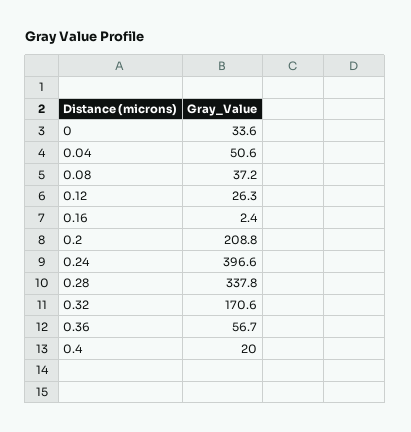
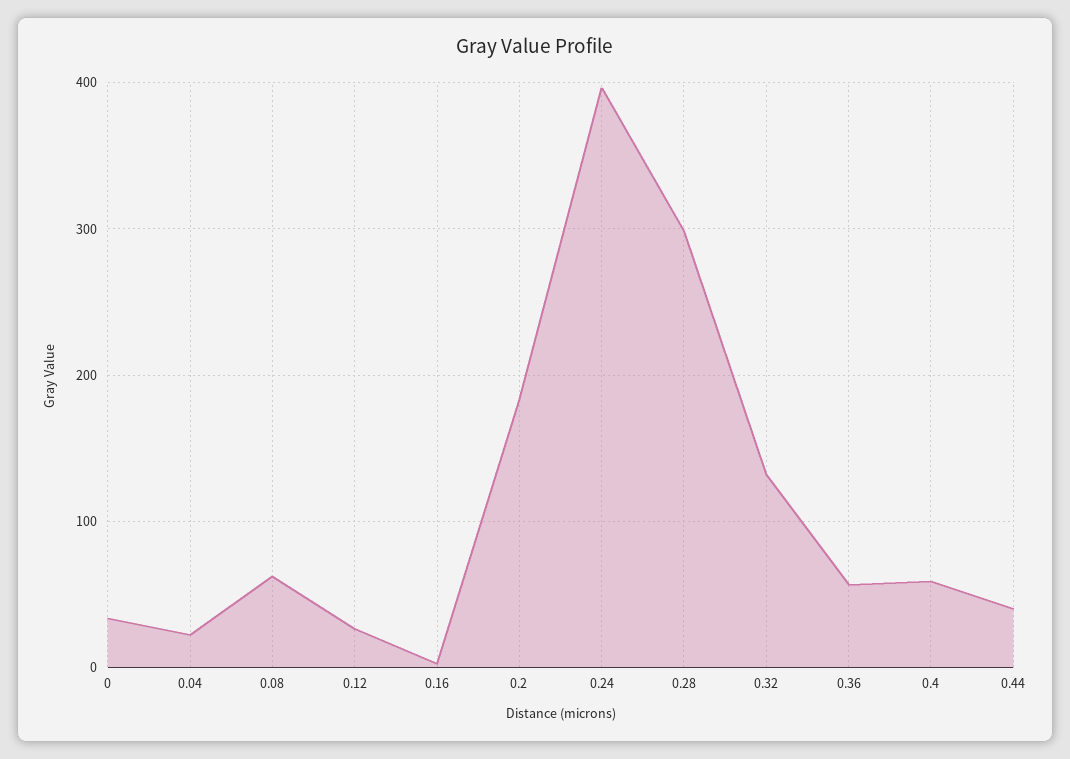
  {
    "0": 33.6,
-   "0.04": 50.6,
+   "0.04": 20,
-   "0.08": 37.2,
+   "0.08": 60,
    "0.12": 26.3,
    "0.16": 2.4,
-   "0.2": 208.8,
+   "0.2": 180,
    "0.24": 396.6,
-   "0.28": 337.8,
+   "0.28": 300,
-   "0.32": 170.6,
+   "0.32": 130,
    "0.36": 56.7,
-   "0.4": 20
+   "0.4": 60,
+   "0.44": 40
  }

